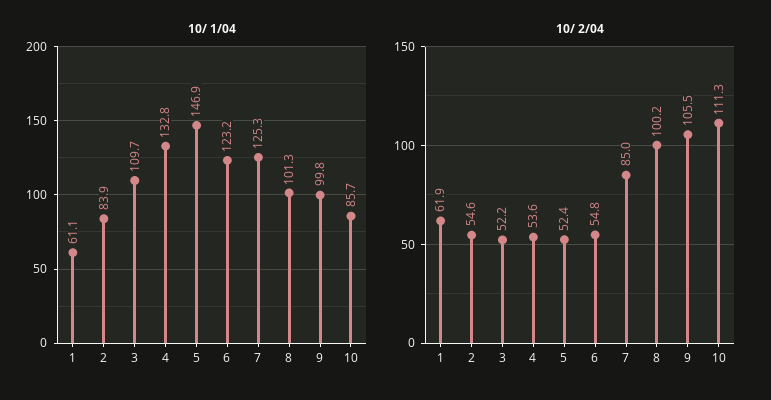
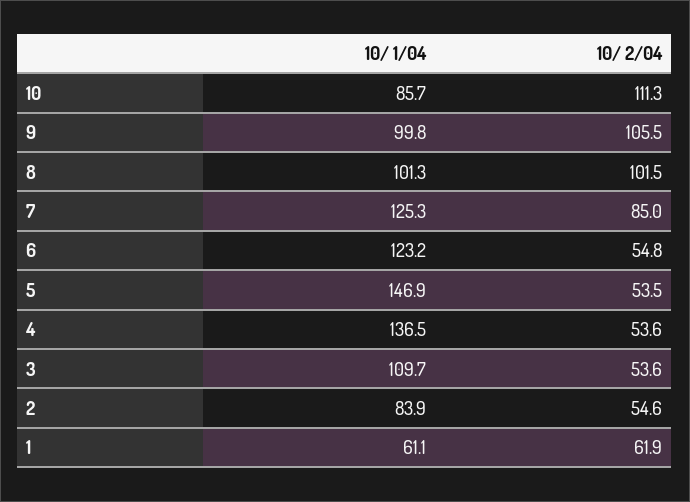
  {
    "10/ 1/04": {
      "1": 61.1,
      "2": 83.9,
      "3": 109.7,
-     "4": 132.8,
+     "4": 136.5,
      "5": 146.9,
      "6": 123.2,
      "7": 125.3,
      "8": 101.3,
      "9": 99.8,
      "10": 85.7
    },
    "10/ 2/04": {
      "1": 61.9,
      "2": 54.6,
-     "3": 52.2,
+     "3": 53.6,
      "4": 53.6,
-     "5": 52.4,
+     "5": 53.5,
      "6": 54.8,
      "7": 85,
-     "8": 100.2,
+     "8": 101.5,
      "9": 105.5,
      "10": 111.3
    }
  }

